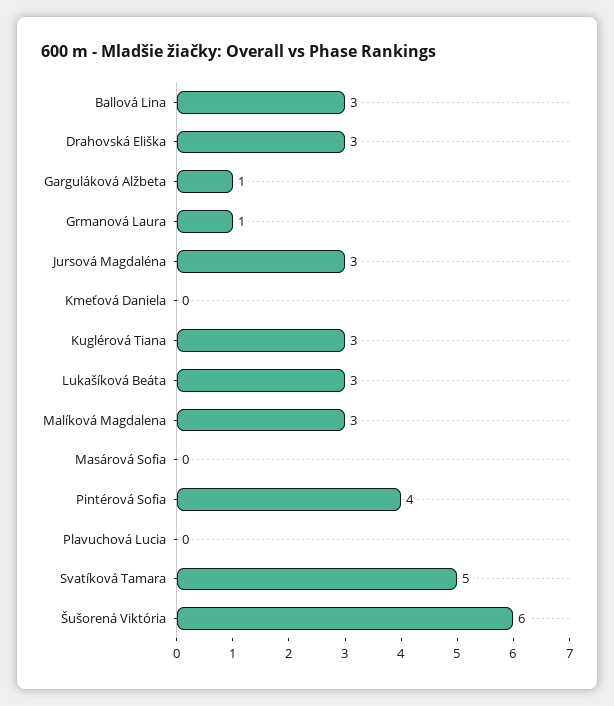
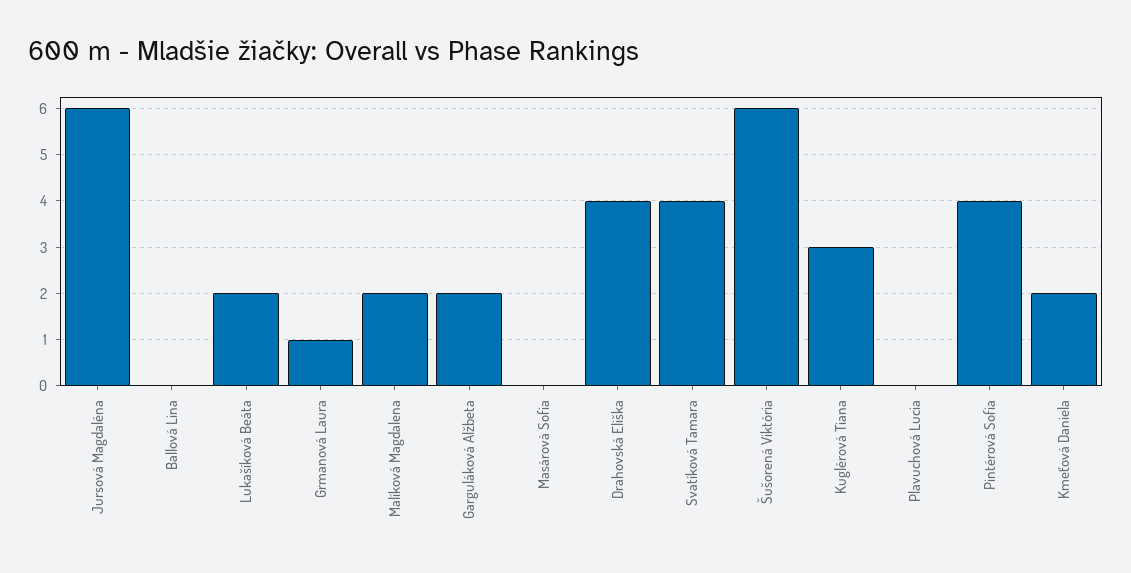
  {
-   "Ballová Lina": 3,
+   "Ballová Lina": 0,
-   "Drahovská Eliška": 3,
+   "Drahovská Eliška": 4,
-   "Garguláková Alžbeta": 1,
+   "Garguláková Alžbeta": 2,
    "Grmanová Laura": 1,
-   "Jursová Magdaléna": 3,
+   "Jursová Magdaléna": 6,
-   "Kmeťová Daniela": 0,
+   "Kmeťová Daniela": 2,
    "Kuglérová Tiana": 3,
-   "Lukašíková Beáta": 3,
+   "Lukašíková Beáta": 2,
-   "Malíková Magdalena": 3,
+   "Malíková Magdalena": 2,
    "Masárová Sofia": 0,
    "Pintérová Sofia": 4,
    "Plavuchová Lucia": 0,
-   "Svatíková Tamara": 5,
+   "Svatíková Tamara": 4,
    "Šušorená Viktória": 6
  }

